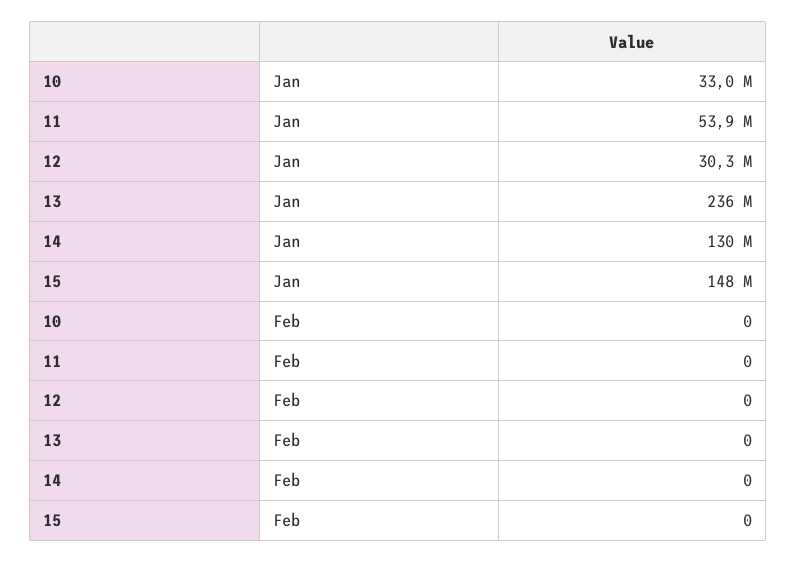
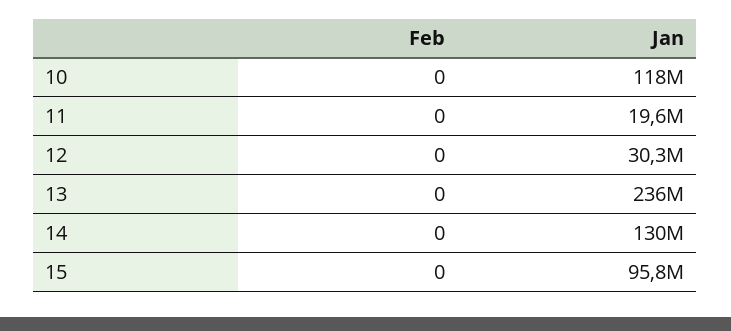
  {
    "10": {
-     "Jan": 33000000,
+     "Jan": 118000000,
      "Feb": 0
    },
    "11": {
-     "Jan": 53900000,
+     "Jan": 19600000,
      "Feb": 0
    },
    "12": {
      "Jan": 30300000,
      "Feb": 0
    },
    "13": {
      "Jan": 236000000,
      "Feb": 0
    },
    "14": {
      "Jan": 130000000,
      "Feb": 0
    },
    "15": {
-     "Jan": 148000000,
+     "Jan": 95800000,
      "Feb": 0
    }
  }

